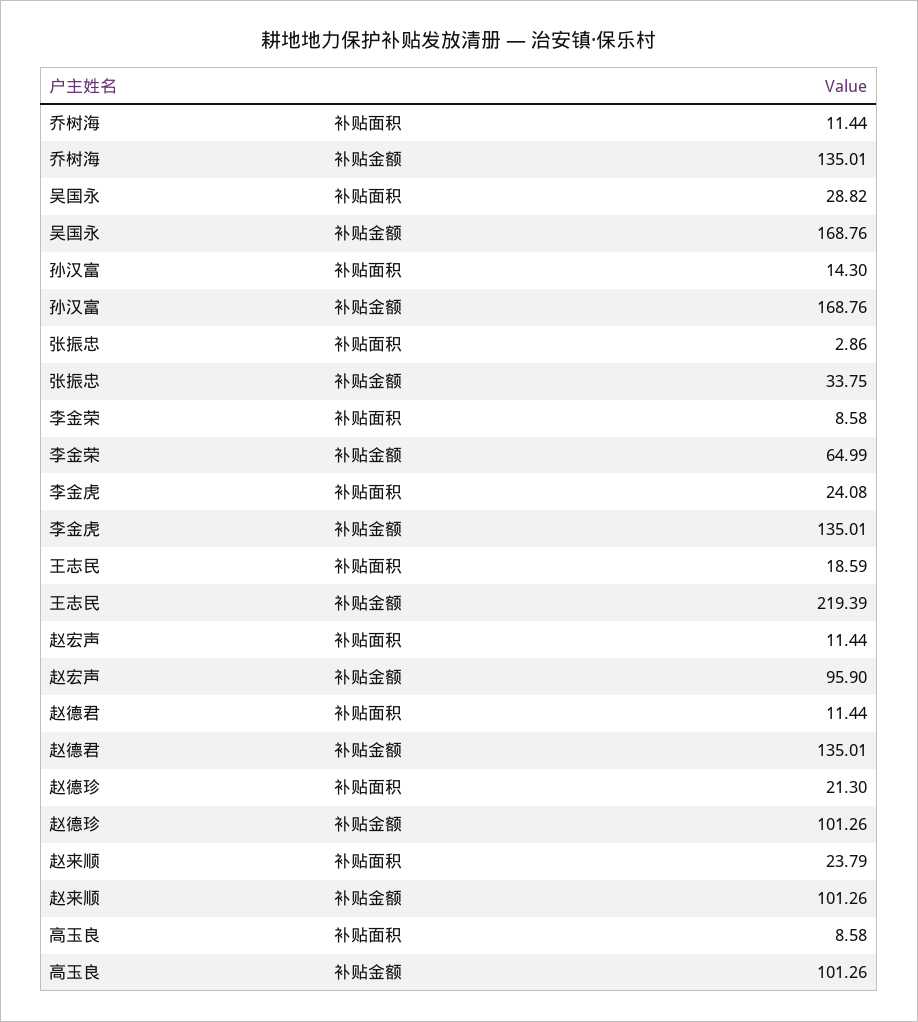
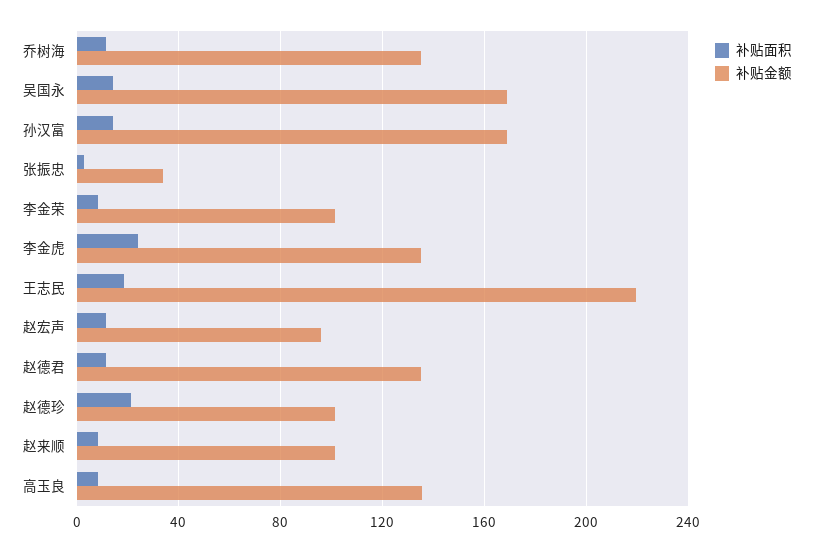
  {
    "补贴面积": {
      "乔树海": 11.44,
-     "吴国永": 28.82,
+     "吴国永": 15,
      "孙汉富": 14.3,
      "张振忠": 2.86,
      "李金荣": 8.58,
      "李金虎": 24.08,
      "王志民": 18.59,
      "赵宏声": 11.44,
      "赵德君": 11.44,
      "赵德珍": 21.3,
-     "赵来顺": 23.79,
+     "赵来顺": 10,
      "高玉良": 8.58
    },
    "补贴金额": {
      "乔树海": 135.01,
      "吴国永": 168.76,
      "孙汉富": 168.76,
      "张振忠": 33.75,
-     "李金荣": 64.99,
+     "李金荣": 100,
      "李金虎": 135.01,
      "王志民": 219.39,
      "赵宏声": 95.9,
      "赵德君": 135.01,
      "赵德珍": 101.26,
      "赵来顺": 101.26,
-     "高玉良": 101.26
+     "高玉良": 135
    }
  }

